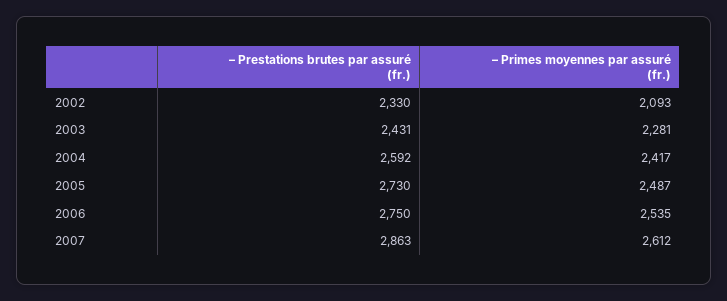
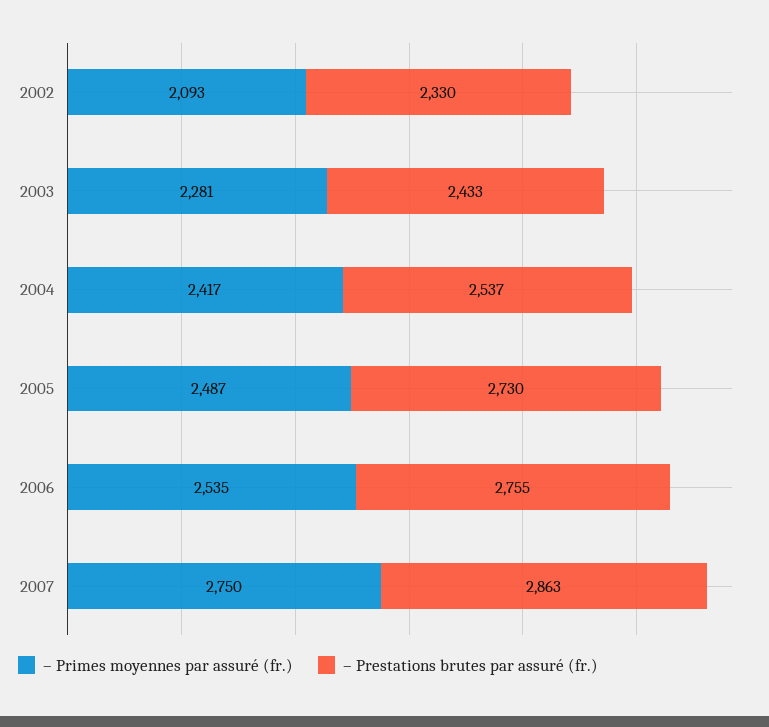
  {
    "– Prestations brutes par assuré (fr.)": {
      "2002": 2330,
-     "2003": 2431,
+     "2003": 2433,
-     "2004": 2592,
+     "2004": 2537,
      "2005": 2730,
-     "2006": 2750,
+     "2006": 2755,
      "2007": 2863
    },
    "– Primes moyennes par assuré (fr.)": {
      "2002": 2093,
      "2003": 2281,
      "2004": 2417,
      "2005": 2487,
      "2006": 2535,
-     "2007": 2612
+     "2007": 2750
    }
  }

